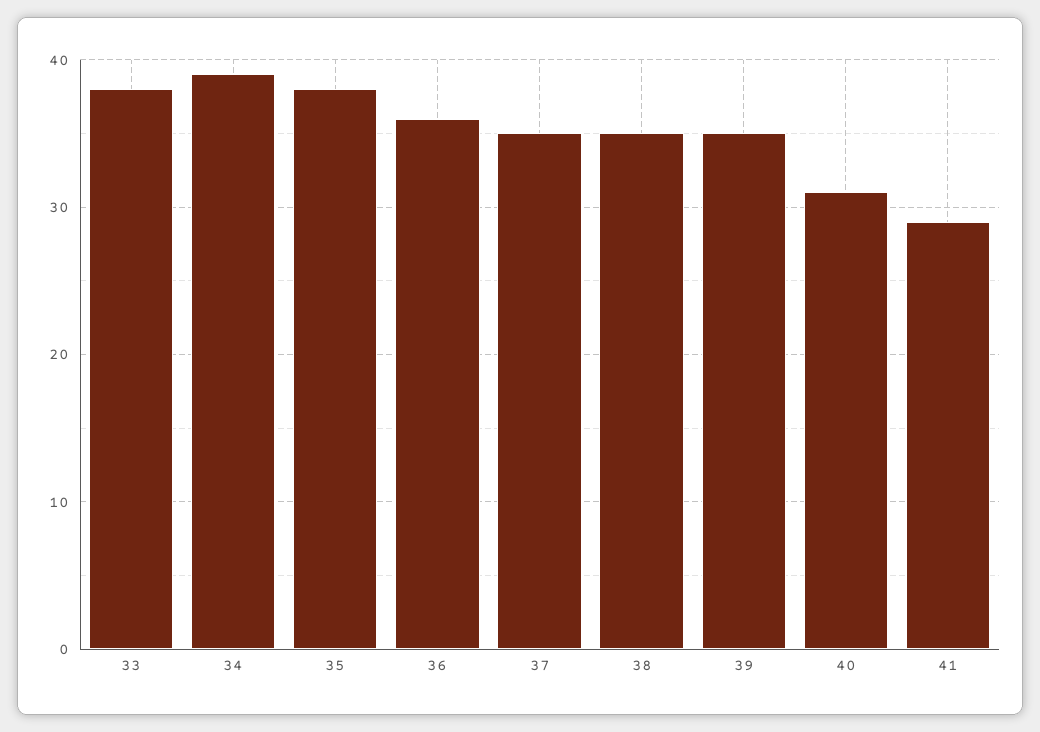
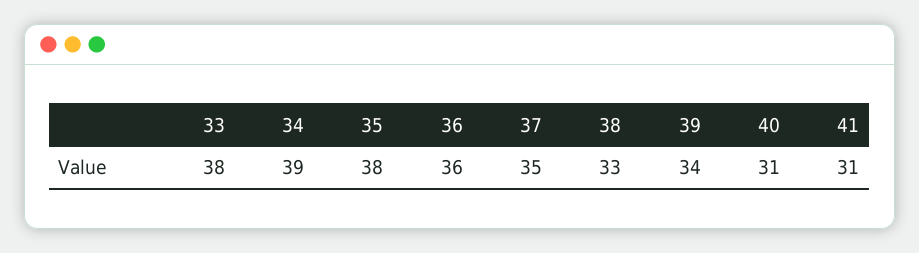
  {
    "33": 38,
    "34": 39,
    "35": 38,
    "36": 36,
    "37": 35,
-   "38": 35,
+   "38": 33,
-   "39": 35,
+   "39": 34,
    "40": 31,
-   "41": 29
+   "41": 31
  }

